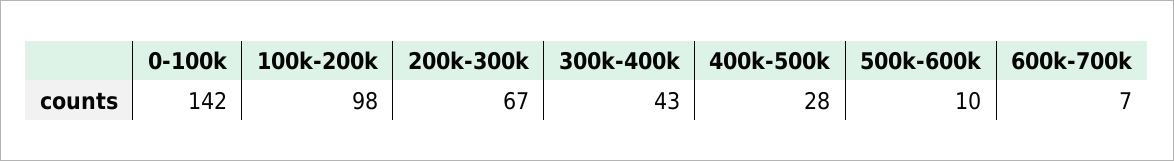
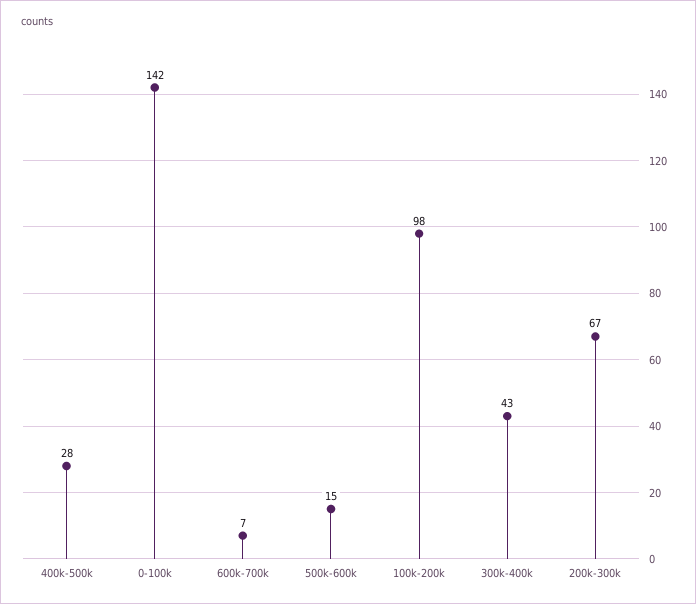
  {
    "0-100k": 142,
    "100k-200k": 98,
    "200k-300k": 67,
    "300k-400k": 43,
    "400k-500k": 28,
-   "500k-600k": 10,
+   "500k-600k": 15,
    "600k-700k": 7
  }

